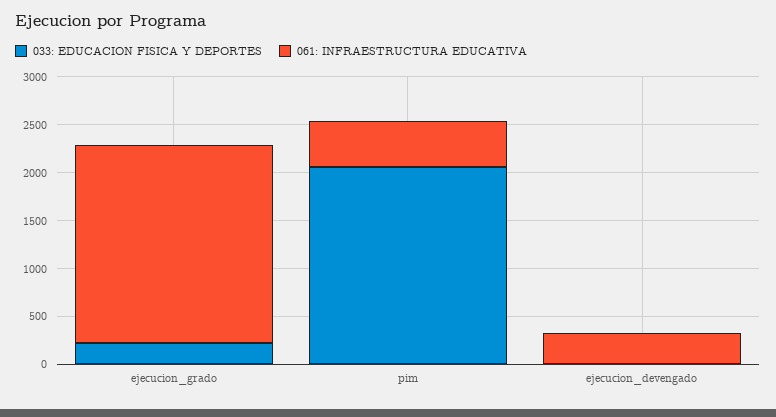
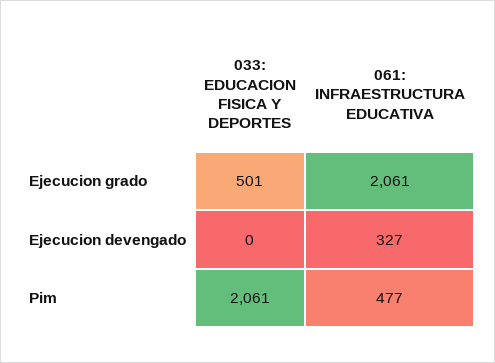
  {
    "033: EDUCACION FISICA Y DEPORTES": {
-     "ejecucion_grado": 200,
+     "ejecucion_grado": 501,
      "pim": 2061,
      "ejecucion_devengado": 0
    },
    "061: INFRAESTRUCTURA EDUCATIVA": {
      "ejecucion_grado": 2061,
      "pim": 477,
      "ejecucion_devengado": 327
    }
  }

